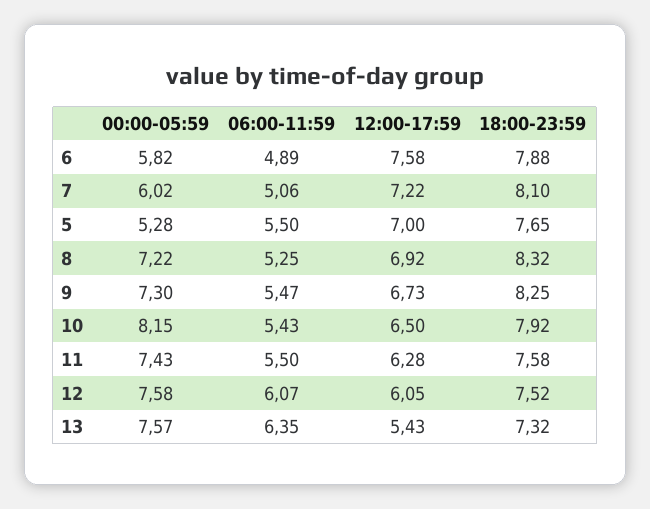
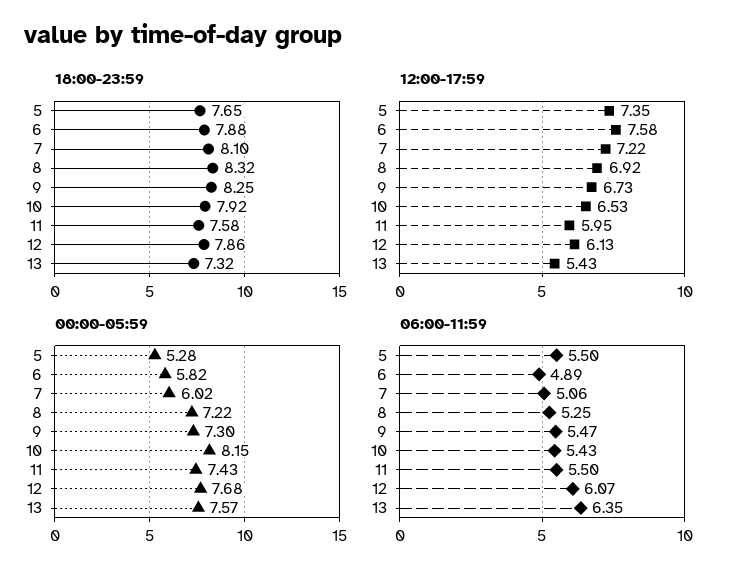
  {
    "00:00-05:59": {
      "6": 5.82,
      "7": 6.02,
      "5": 5.28,
      "8": 7.22,
      "9": 7.3,
      "10": 8.15,
      "11": 7.43,
-     "12": 7.58,
+     "12": 7.68,
      "13": 7.57
    },
    "06:00-11:59": {
      "6": 4.89,
      "7": 5.06,
      "5": 5.5,
      "8": 5.25,
      "9": 5.47,
      "10": 5.43,
      "11": 5.5,
      "12": 6.07,
      "13": 6.35
    },
    "12:00-17:59": {
      "6": 7.58,
      "7": 7.22,
-     "5": 7,
+     "5": 7.35,
      "8": 6.92,
      "9": 6.73,
-     "10": 6.5,
+     "10": 6.53,
-     "11": 6.28,
+     "11": 5.95,
-     "12": 6.05,
+     "12": 6.13,
      "13": 5.43
    },
    "18:00-23:59": {
      "6": 7.88,
      "7": 8.1,
      "5": 7.65,
      "8": 8.32,
      "9": 8.25,
      "10": 7.92,
      "11": 7.58,
-     "12": 7.52,
+     "12": 7.86,
      "13": 7.32
    }
  }

